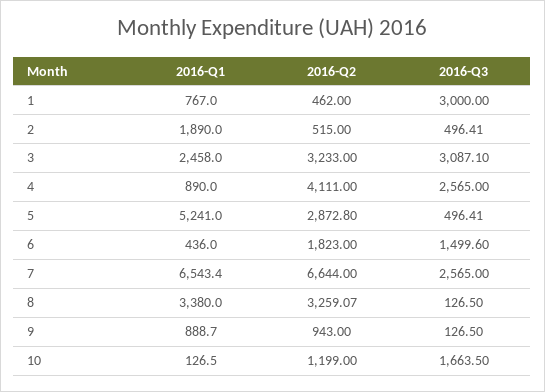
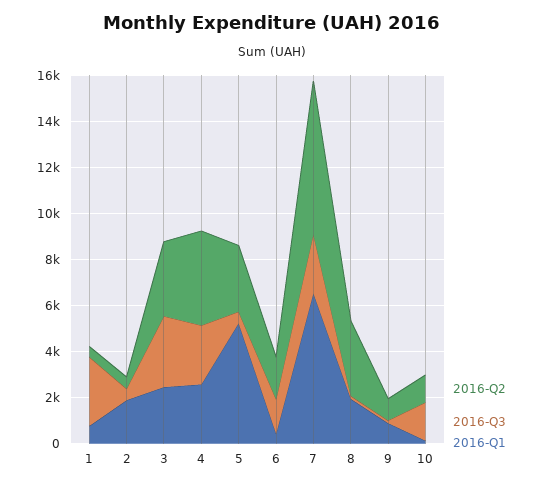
  {
    "2016-Q1": {
      "1": 767,
      "2": 1890,
      "3": 2458,
-     "4": 890,
+     "4": 2500,
      "5": 5241,
      "6": 436,
      "7": 6543.4,
-     "8": 3380,
+     "8": 2000,
      "9": 888.7,
      "10": 126.5
    },
    "2016-Q2": {
      "1": 462,
      "2": 515,
      "3": 3233,
      "4": 4111,
      "5": 2872.8,
      "6": 1823,
      "7": 6644,
      "8": 3259.07,
      "9": 943,
      "10": 1199
    },
    "2016-Q3": {
      "1": 3000,
      "2": 496.41,
      "3": 3087.1,
      "4": 2565,
      "5": 496.41,
      "6": 1499.6,
      "7": 2565,
      "8": 126.5,
      "9": 126.5,
      "10": 1663.5
    }
  }

